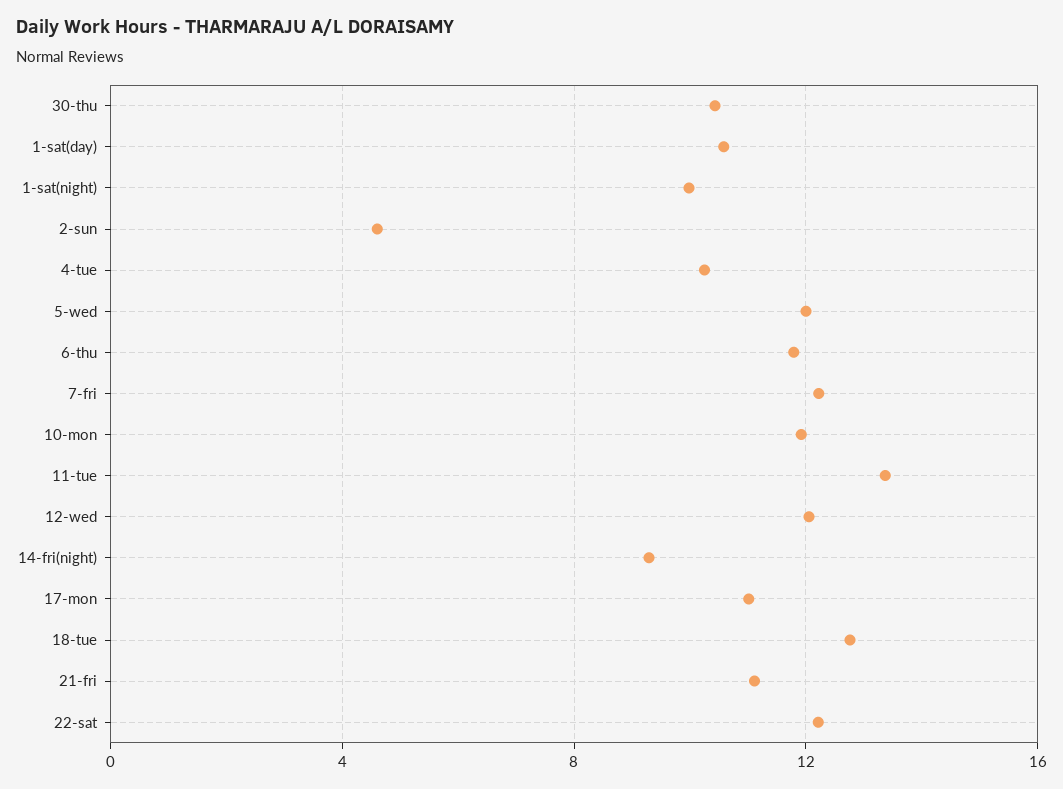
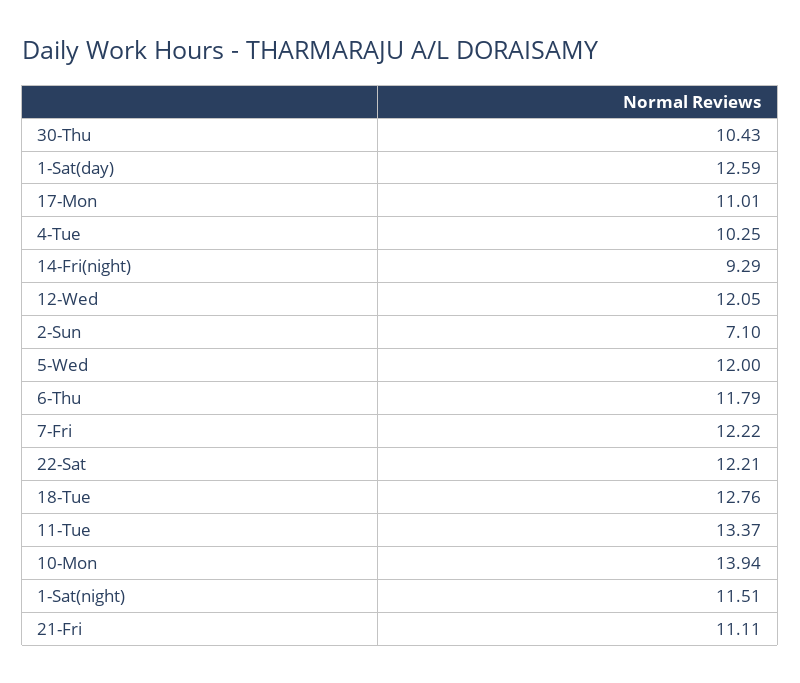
  {
    "30-thu": 10.43,
-   "1-sat(day)": 10.5,
+   "1-sat(day)": 12.59,
-   "1-sat(night)": 10,
+   "1-sat(night)": 11.51,
-   "2-sun": 4.5,
+   "2-sun": 7.1,
    "4-tue": 10.25,
    "5-wed": 12,
    "6-thu": 11.79,
    "7-fri": 12.22,
-   "10-mon": 12,
+   "10-mon": 13.94,
    "11-tue": 13.37,
    "12-wed": 12.05,
    "14-fri(night)": 9.29,
    "17-mon": 11.01,
    "18-tue": 12.76,
    "21-fri": 11.11,
    "22-sat": 12.21
  }

